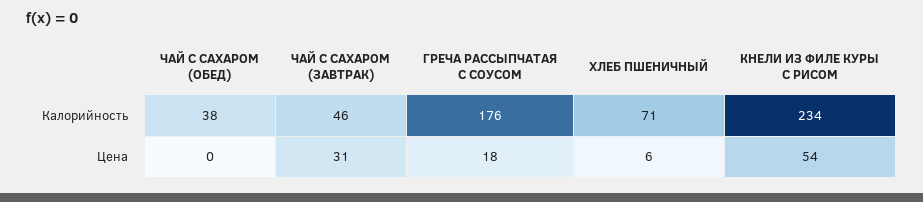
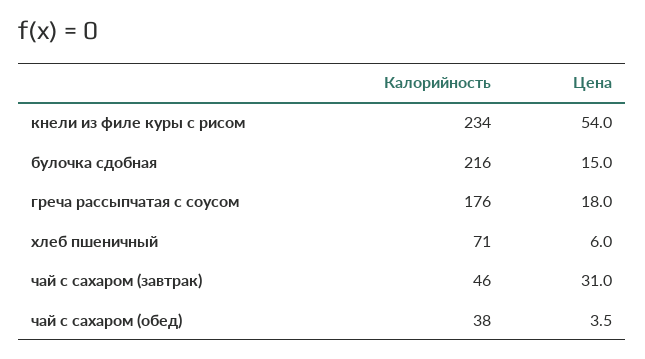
  {
    "ЧАЙ С САХАРОМ (ОБЕД)": {
      "Калорийность": 38,
-     "Цена": 0
+     "Цена": 3.5
    },
    "ЧАЙ С САХАРОМ (ЗАВТРАК)": {
      "Калорийность": 46,
      "Цена": 31
    },
    "ГРЕЧА РАССЫПЧАТАЯ С СОУСОМ": {
      "Калорийность": 176,
      "Цена": 18
    },
    "ХЛЕБ ПШЕНИЧНЫЙ": {
      "Калорийность": 71,
      "Цена": 6
    },
    "КНЕЛИ ИЗ ФИЛЕ КУРЫ С РИСОМ": {
      "Калорийность": 234,
      "Цена": 54
-   }
+   },
+   "булочка сдобная": {
+     "Калорийность": 216,
+     "Цена": 15
+   }
  }

